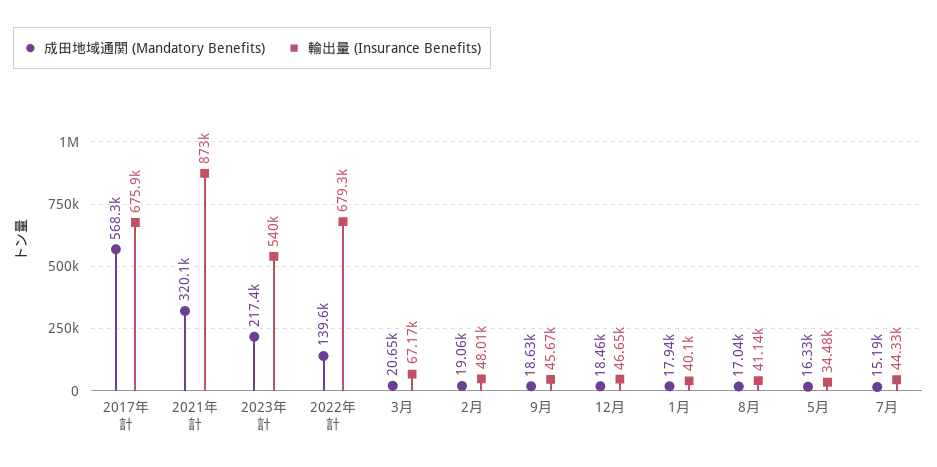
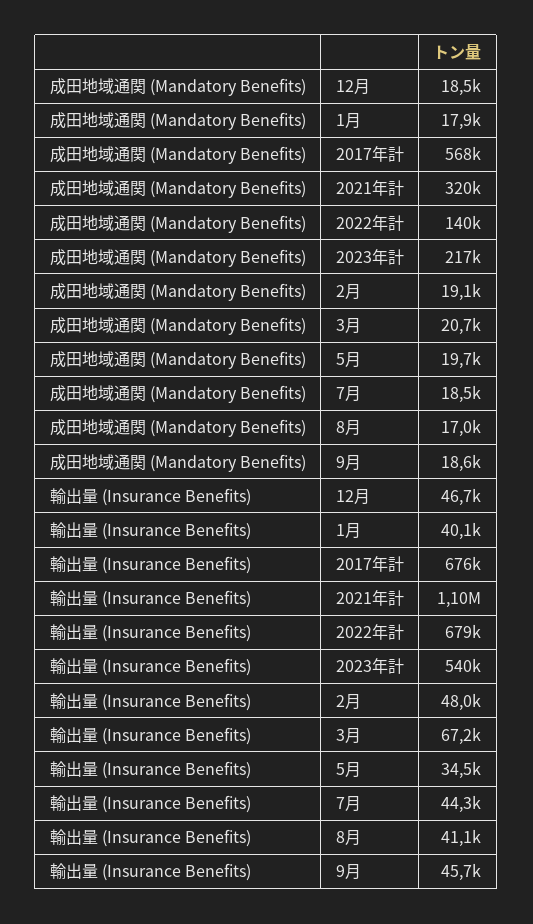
  {
    "成田地域通関 (Mandatory Benefits)": {
      "2017年計": 568300,
      "2021年計": 320100,
      "2023年計": 217400,
      "2022年計": 139600,
      "3月": 20650,
      "2月": 19060,
      "9月": 18630,
      "12月": 18460,
      "1月": 17940,
      "8月": 17040,
-     "5月": 16330,
+     "5月": 19700,
-     "7月": 15190
+     "7月": 18500
    },
    "輸出量 (Insurance Benefits)": {
      "2017年計": 675900,
-     "2021年計": 873000,
+     "2021年計": 1100000,
      "2023年計": 540000,
      "2022年計": 679300,
      "3月": 67170,
      "2月": 48010,
      "9月": 45670,
      "12月": 46650,
      "1月": 40100,
      "8月": 41140,
      "5月": 34480,
      "7月": 44330
    }
  }

